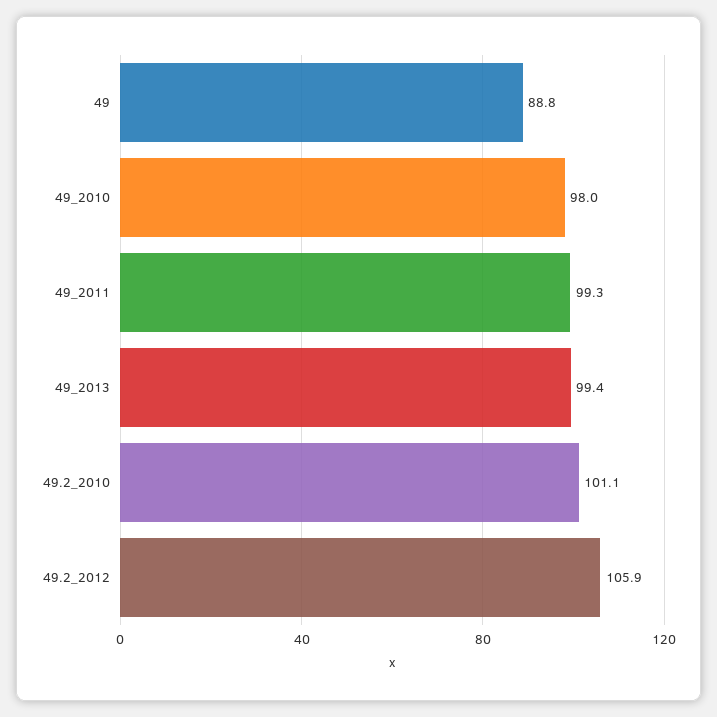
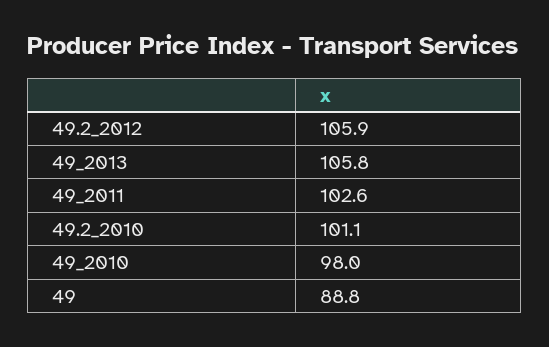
  {
    "49": 88.8,
    "49_2010": 98,
-   "49_2011": 99.3,
+   "49_2011": 102.6,
-   "49_2013": 99.4,
+   "49_2013": 105.8,
    "49.2_2010": 101.1,
    "49.2_2012": 105.9
  }

